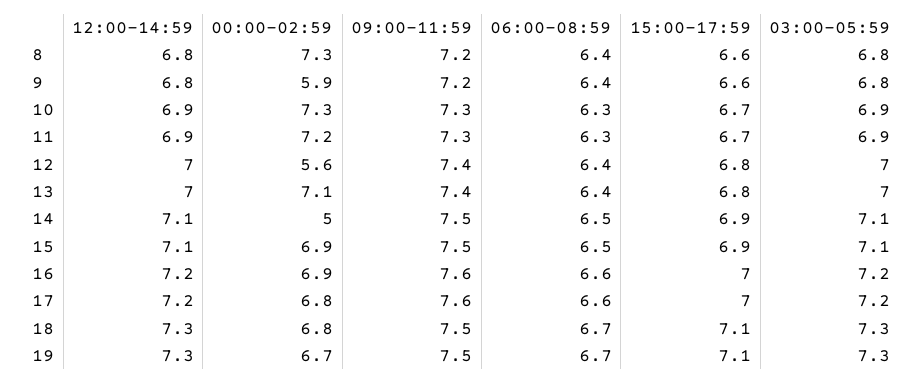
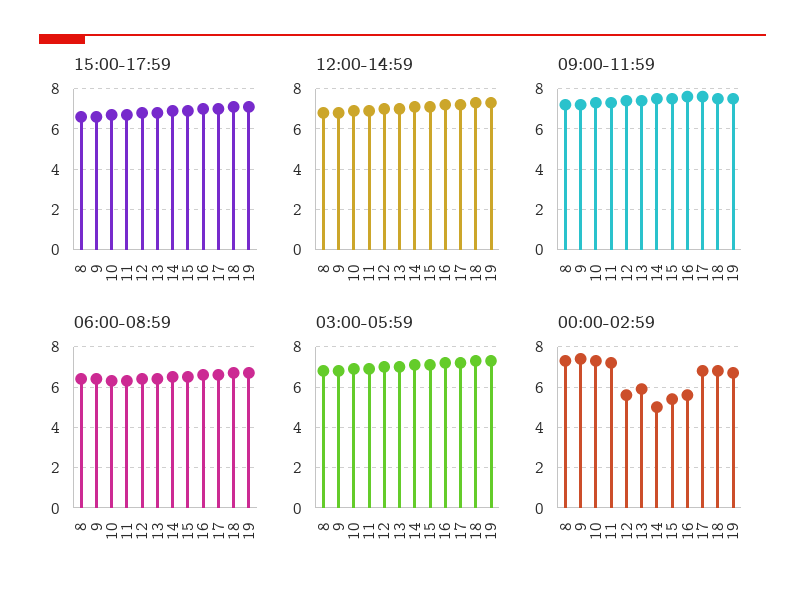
  {
    "12:00-14:59": {
      "8": 6.8,
      "9": 6.8,
      "10": 6.9,
      "11": 6.9,
      "12": 7,
      "13": 7,
      "14": 7.1,
      "15": 7.1,
      "16": 7.2,
      "17": 7.2,
      "18": 7.3,
      "19": 7.3
    },
    "00:00-02:59": {
      "8": 7.3,
-     "9": 5.9,
+     "9": 7.5,
      "10": 7.3,
      "11": 7.2,
      "12": 5.6,
-     "13": 7.1,
+     "13": 6,
      "14": 5,
-     "15": 6.9,
+     "15": 5.5,
-     "16": 6.9,
+     "16": 5.5,
      "17": 6.8,
      "18": 6.8,
      "19": 6.7
    },
    "09:00-11:59": {
      "8": 7.2,
      "9": 7.2,
      "10": 7.3,
      "11": 7.3,
      "12": 7.4,
      "13": 7.4,
      "14": 7.5,
      "15": 7.5,
      "16": 7.6,
      "17": 7.6,
      "18": 7.5,
      "19": 7.5
    },
    "06:00-08:59": {
      "8": 6.4,
      "9": 6.4,
      "10": 6.3,
      "11": 6.3,
      "12": 6.4,
      "13": 6.4,
      "14": 6.5,
      "15": 6.5,
      "16": 6.6,
      "17": 6.6,
      "18": 6.7,
      "19": 6.7
    },
    "15:00-17:59": {
      "8": 6.6,
      "9": 6.6,
      "10": 6.7,
      "11": 6.7,
      "12": 6.8,
      "13": 6.8,
      "14": 6.9,
      "15": 6.9,
      "16": 7,
      "17": 7,
      "18": 7.1,
      "19": 7.1
    },
    "03:00-05:59": {
      "8": 6.8,
      "9": 6.8,
      "10": 6.9,
      "11": 6.9,
      "12": 7,
      "13": 7,
      "14": 7.1,
      "15": 7.1,
      "16": 7.2,
      "17": 7.2,
      "18": 7.3,
      "19": 7.3
    }
  }

